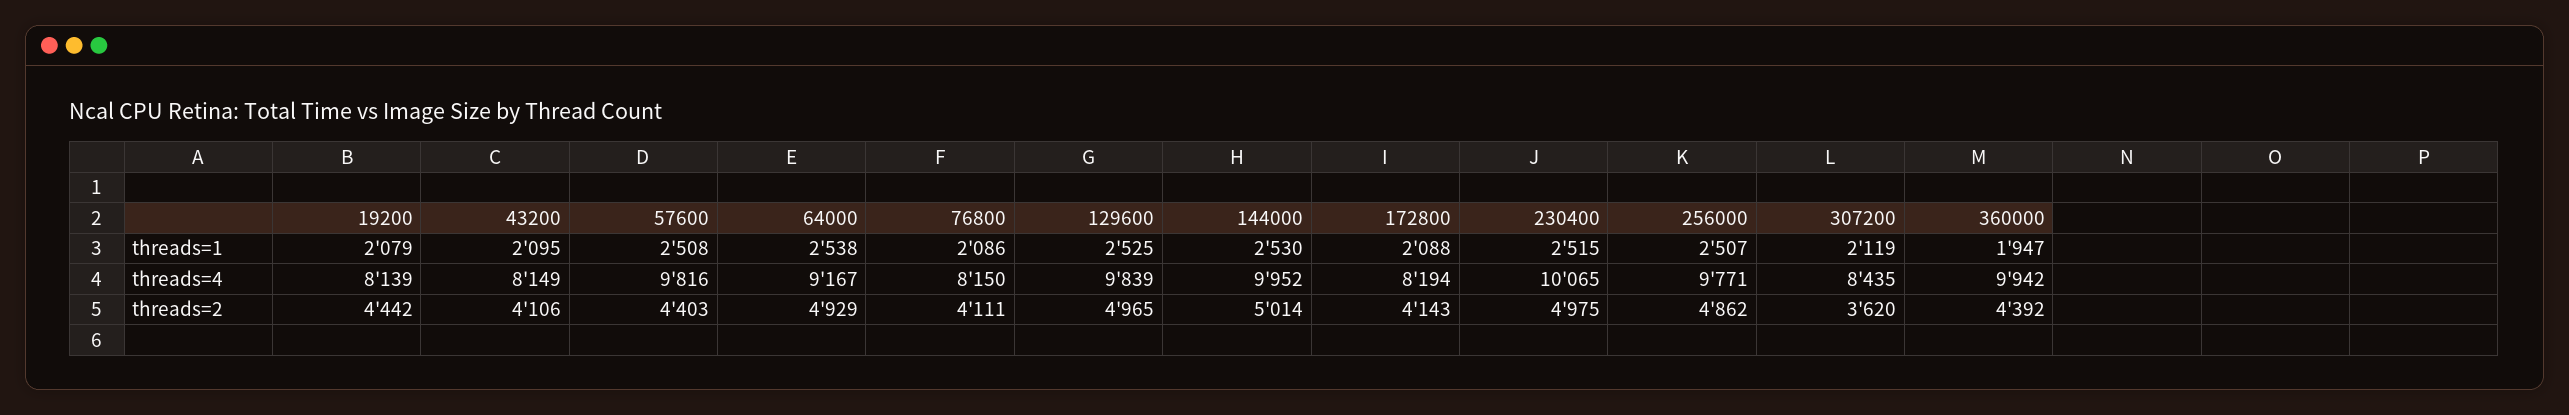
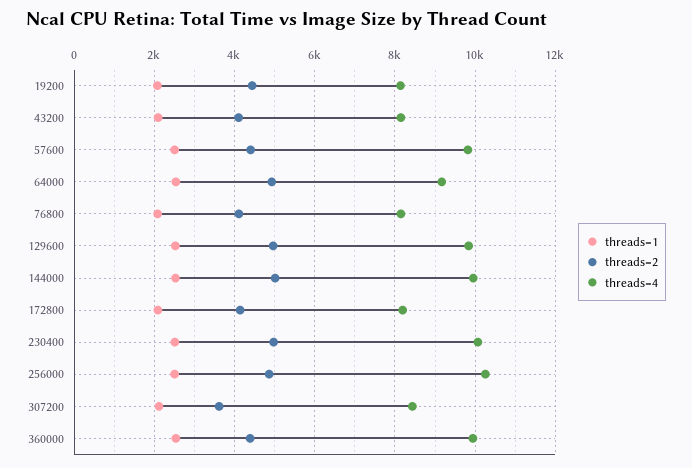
  {
    "threads=1": {
      "19200": 2079,
      "43200": 2095,
      "57600": 2508,
      "64000": 2538,
      "76800": 2086,
      "129600": 2525,
      "144000": 2530,
      "172800": 2088,
      "230400": 2515,
      "256000": 2507,
      "307200": 2119,
-     "360000": 1947
+     "360000": 2600
    },
    "threads=4": {
      "19200": 8139,
      "43200": 8149,
      "57600": 9816,
      "64000": 9167,
      "76800": 8150,
      "129600": 9839,
      "144000": 9952,
      "172800": 8194,
      "230400": 10065,
-     "256000": 9771,
+     "256000": 10200,
      "307200": 8435,
      "360000": 9942
    },
    "threads=2": {
      "19200": 4442,
      "43200": 4106,
      "57600": 4403,
      "64000": 4929,
      "76800": 4111,
      "129600": 4965,
      "144000": 5014,
      "172800": 4143,
      "230400": 4975,
      "256000": 4862,
      "307200": 3620,
      "360000": 4392
    }
  }

